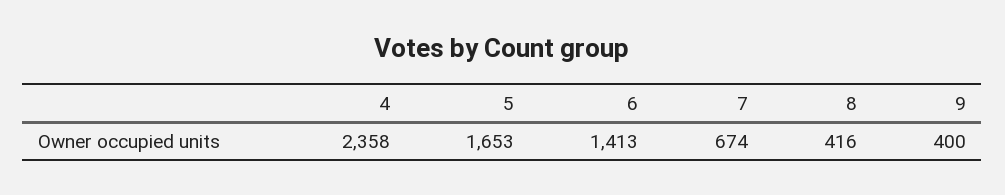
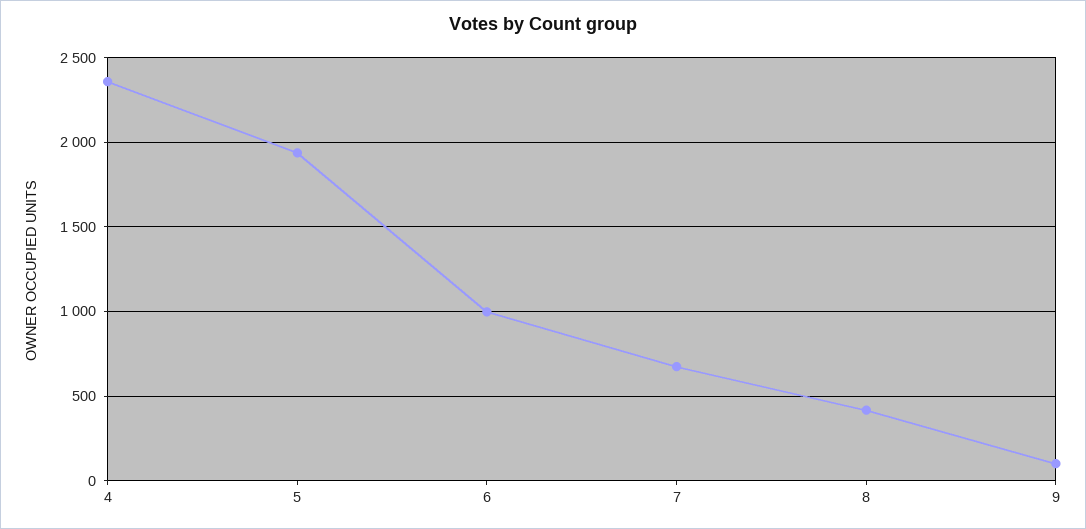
  {
    "4": 2358,
-   "5": 1653,
+   "5": 1950,
-   "6": 1413,
+   "6": 1000,
    "7": 674,
    "8": 416,
-   "9": 400
+   "9": 100
  }

